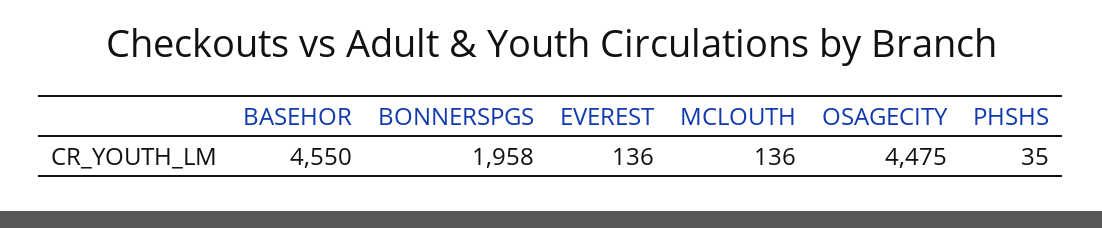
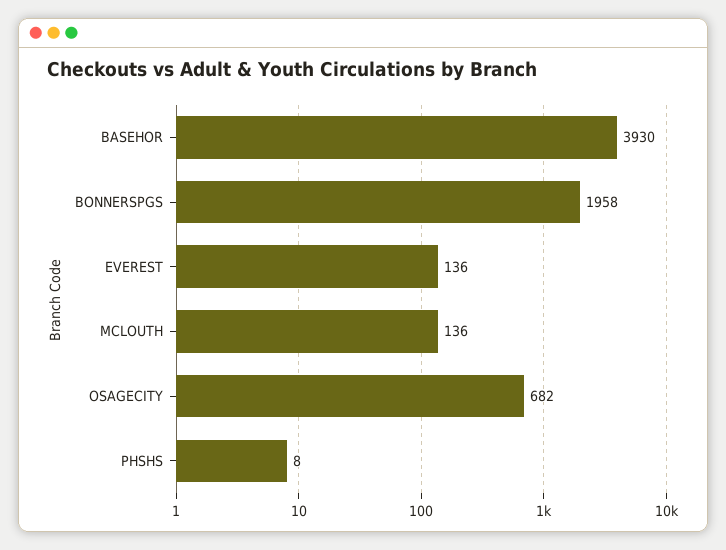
  {
-   "BASEHOR": 4550,
+   "BASEHOR": 3930,
    "BONNERSPGS": 1958,
    "EVEREST": 136,
    "MCLOUTH": 136,
-   "OSAGECITY": 4475,
+   "OSAGECITY": 682,
-   "PHSHS": 35
+   "PHSHS": 8
  }

